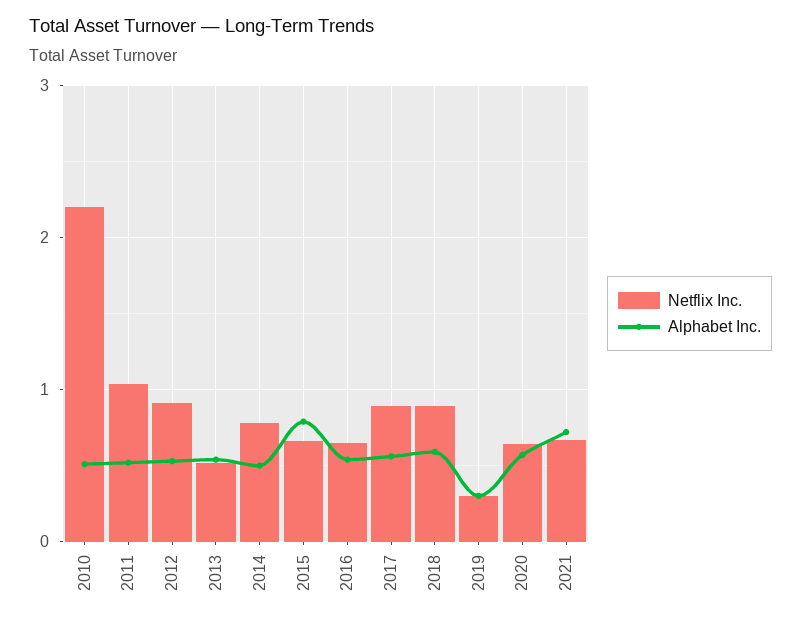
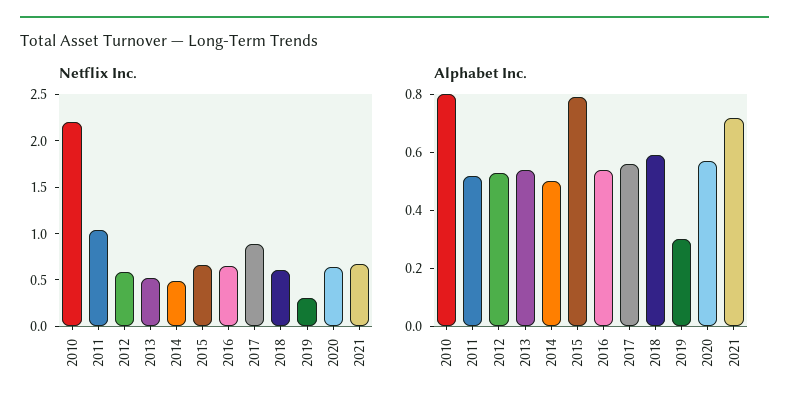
  {
    "Netflix Inc.": {
      "2010": 2.2,
      "2011": 1,
-     "2012": 0.9,
+     "2012": 0.6,
      "2013": 0.5,
-     "2014": 0.8,
+     "2014": 0.5,
      "2015": 0.7,
      "2016": 0.7,
      "2017": 0.9,
-     "2018": 0.9,
+     "2018": 0.6,
      "2019": 0.3,
      "2020": 0.6,
      "2021": 0.7
    },
    "Alphabet Inc.": {
-     "2010": 0.5,
+     "2010": 0.8,
      "2011": 0.5,
      "2012": 0.55,
      "2013": 0.55,
      "2014": 0.5,
      "2015": 0.8,
      "2016": 0.55,
      "2017": 0.55,
      "2018": 0.6,
      "2019": 0.3,
      "2020": 0.55,
      "2021": 0.7
    }
  }

